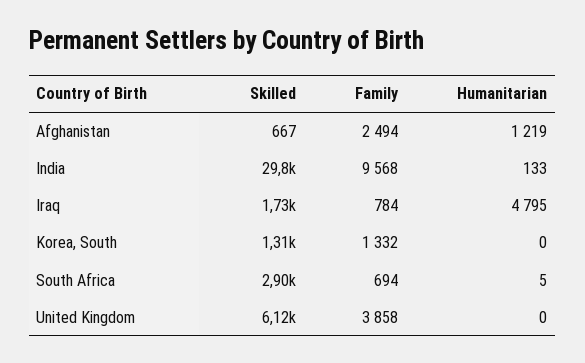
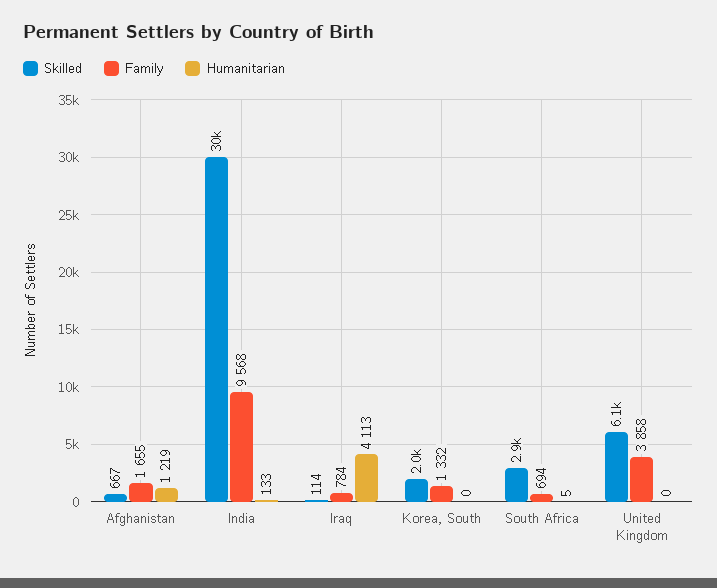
  {
    "Skilled": {
      "Afghanistan": 667,
      "India": 29800,
-     "Iraq": 1730,
+     "Iraq": 114,
-     "Korea, South": 1310,
+     "Korea, South": 2000,
      "South Africa": 2900,
      "United Kingdom": 6120
    },
    "Family": {
-     "Afghanistan": 2494,
+     "Afghanistan": 1655,
      "India": 9568,
      "Iraq": 784,
      "Korea, South": 1332,
      "South Africa": 694,
      "United Kingdom": 3858
    },
    "Humanitarian": {
      "Afghanistan": 1219,
      "India": 133,
-     "Iraq": 4795,
+     "Iraq": 4113,
      "Korea, South": 0,
      "South Africa": 5,
      "United Kingdom": 0
    }
  }

